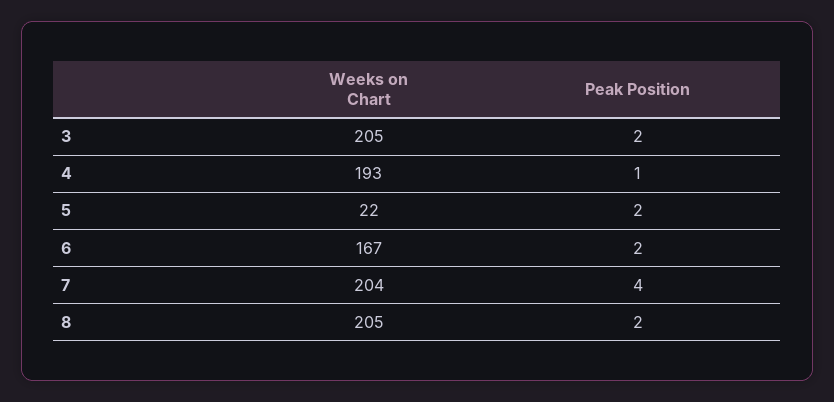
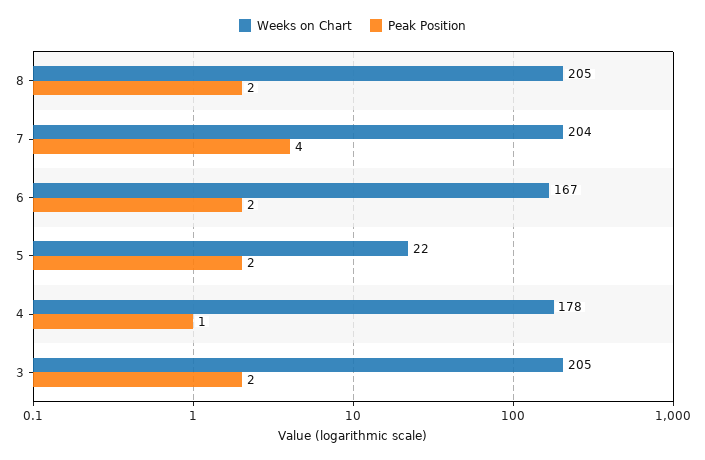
  {
    "Weeks on Chart": {
      "3": 205,
-     "4": 193,
+     "4": 178,
      "5": 22,
      "6": 167,
      "7": 204,
      "8": 205
    },
    "Peak Position": {
      "3": 2,
      "4": 1,
      "5": 2,
      "6": 2,
      "7": 4,
      "8": 2
    }
  }

